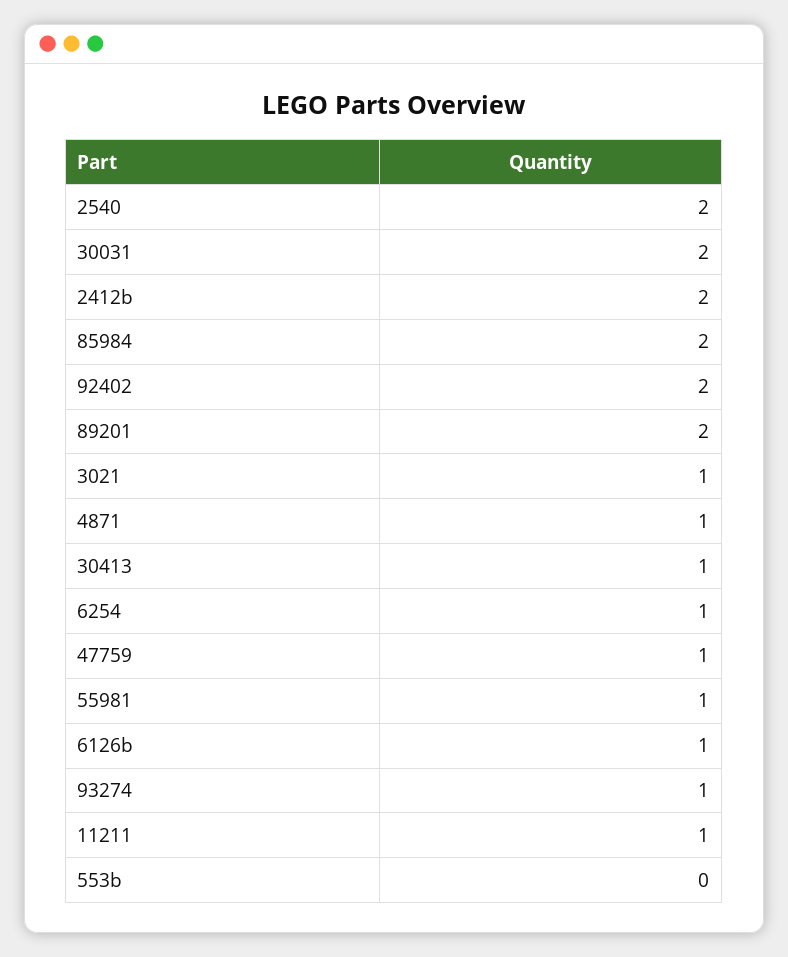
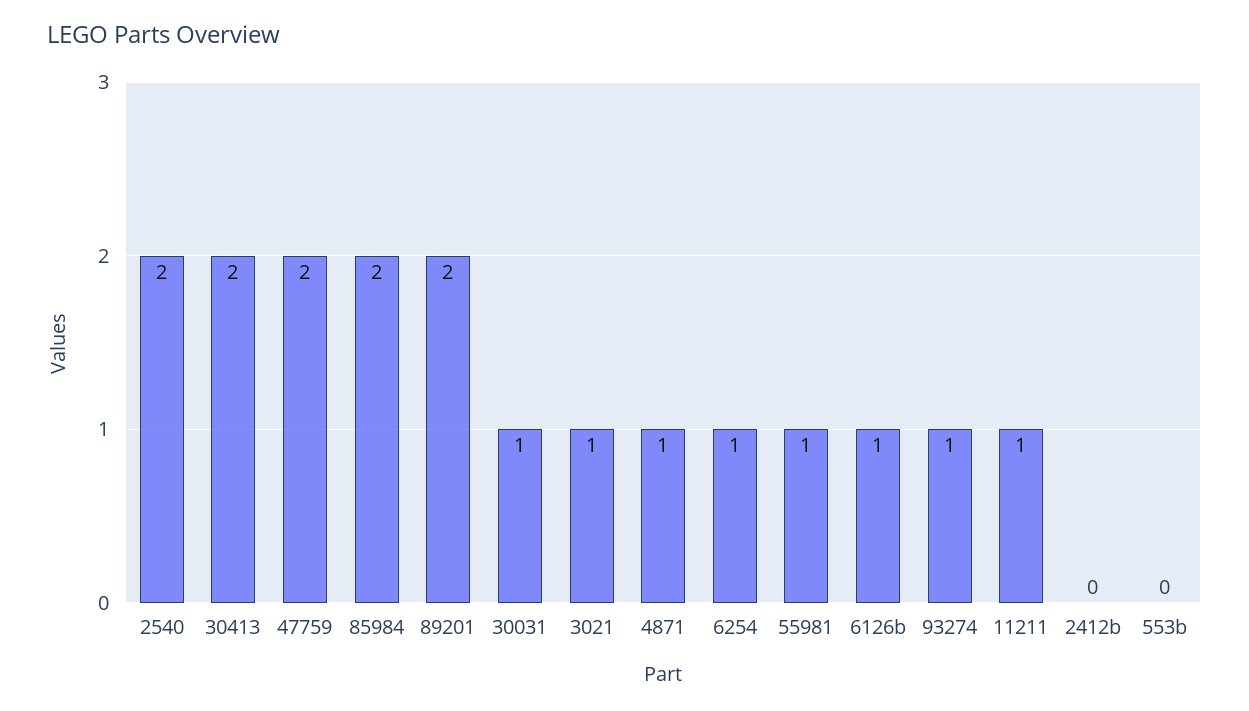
  {
    "2540": 2,
-   "30031": 2,
+   "30031": 1,
-   "2412b": 2,
+   "2412b": 0,
    "85984": 2,
-   "92402": 2,
    "89201": 2,
    "3021": 1,
    "4871": 1,
-   "30413": 1,
+   "30413": 2,
    "6254": 1,
-   "47759": 1,
+   "47759": 2,
    "55981": 1,
    "6126b": 1,
    "93274": 1,
    "11211": 1,
    "553b": 0
  }

